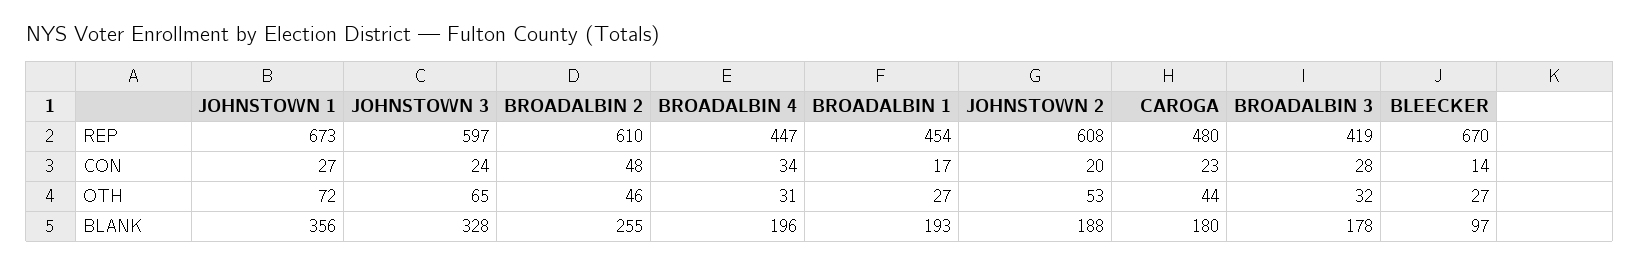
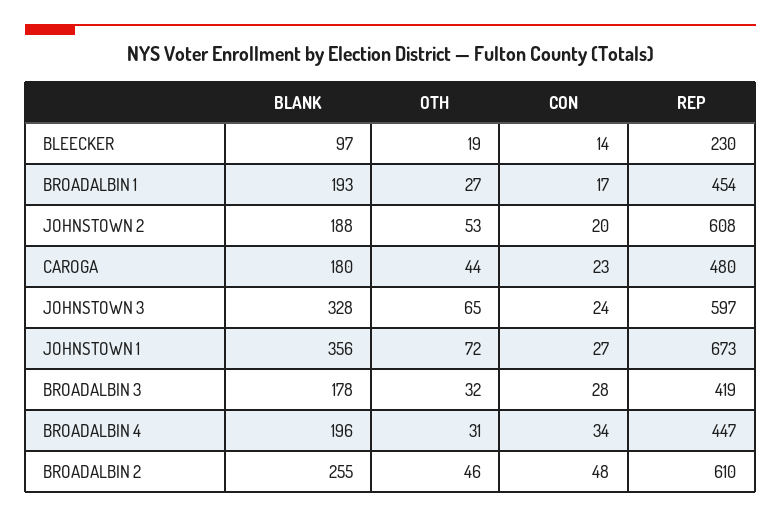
  {
    "JOHNSTOWN 1": {
      "REP": 673,
      "CON": 27,
      "OTH": 72,
      "BLANK": 356
    },
    "JOHNSTOWN 3": {
      "REP": 597,
      "CON": 24,
      "OTH": 65,
      "BLANK": 328
    },
    "BROADALBIN 2": {
      "REP": 610,
      "CON": 48,
      "OTH": 46,
      "BLANK": 255
    },
    "BROADALBIN 4": {
      "REP": 447,
      "CON": 34,
      "OTH": 31,
      "BLANK": 196
    },
    "BROADALBIN 1": {
      "REP": 454,
      "CON": 17,
      "OTH": 27,
      "BLANK": 193
    },
    "JOHNSTOWN 2": {
      "REP": 608,
      "CON": 20,
      "OTH": 53,
      "BLANK": 188
    },
    "CAROGA": {
      "REP": 480,
      "CON": 23,
      "OTH": 44,
      "BLANK": 180
    },
    "BROADALBIN 3": {
      "REP": 419,
      "CON": 28,
      "OTH": 32,
      "BLANK": 178
    },
    "BLEECKER": {
-     "REP": 670,
+     "REP": 230,
      "CON": 14,
-     "OTH": 27,
+     "OTH": 19,
      "BLANK": 97
    }
  }

